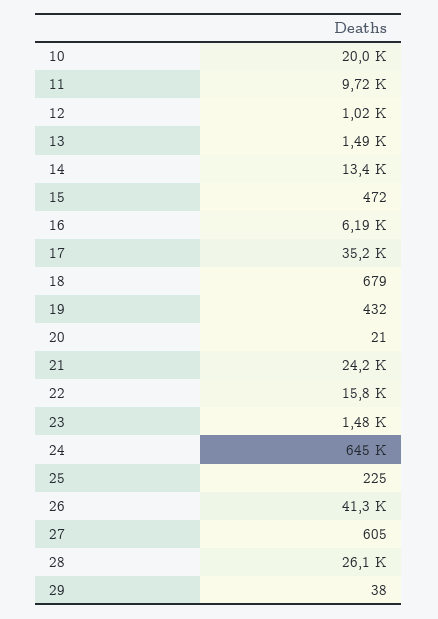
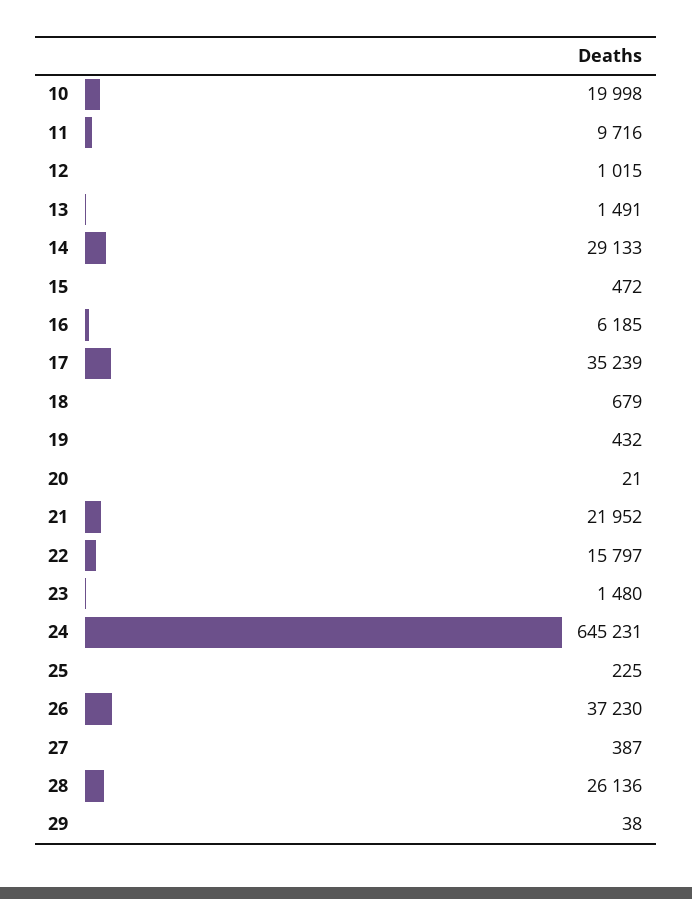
  {
    "10": 19998,
    "11": 9716,
    "12": 1015,
    "13": 1491,
-   "14": 13400,
+   "14": 29133,
    "15": 472,
    "16": 6185,
    "17": 35239,
    "18": 679,
    "19": 432,
    "20": 21,
-   "21": 24200,
+   "21": 21952,
    "22": 15797,
    "23": 1480,
    "24": 645231,
    "25": 225,
-   "26": 41300,
+   "26": 37230,
-   "27": 605,
+   "27": 387,
    "28": 26136,
    "29": 38
  }

